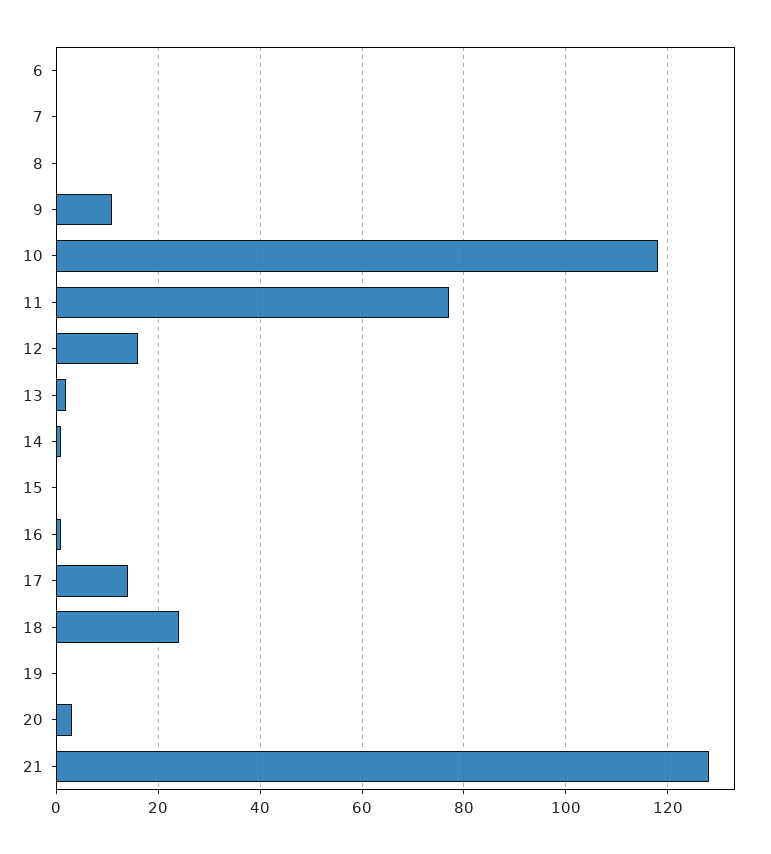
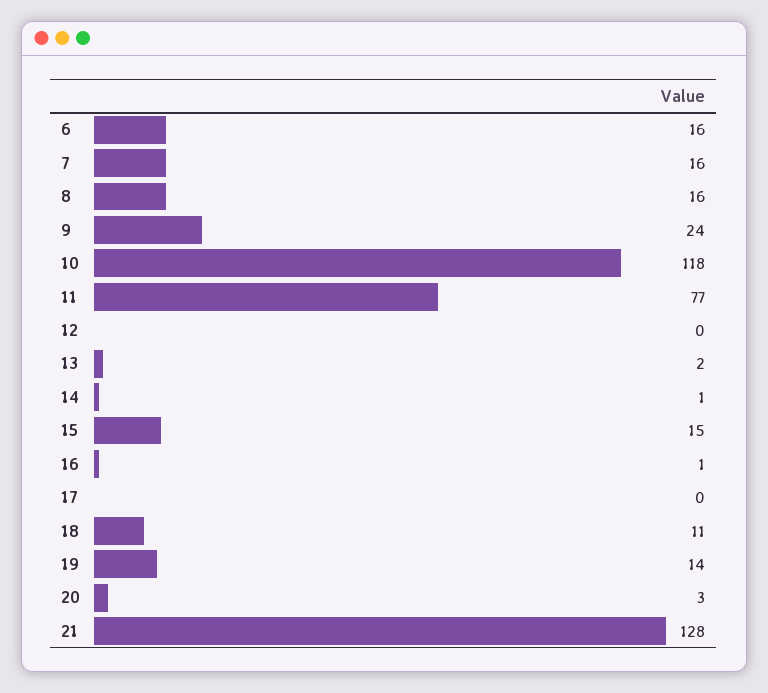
  {
-   "6": 0,
+   "6": 16,
-   "7": 0,
+   "7": 16,
-   "8": 0,
+   "8": 16,
-   "9": 10,
+   "9": 24,
    "10": 118,
    "11": 77,
-   "12": 15,
+   "12": 0,
    "13": 2,
    "14": 1,
-   "15": 0,
+   "15": 15,
    "16": 1,
-   "17": 15,
+   "17": 0,
-   "18": 25,
+   "18": 11,
-   "19": 0,
+   "19": 14,
    "20": 3,
    "21": 128
  }

